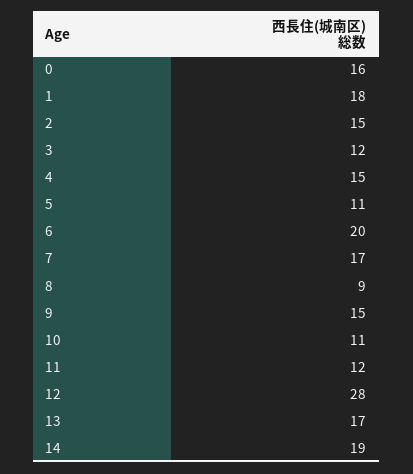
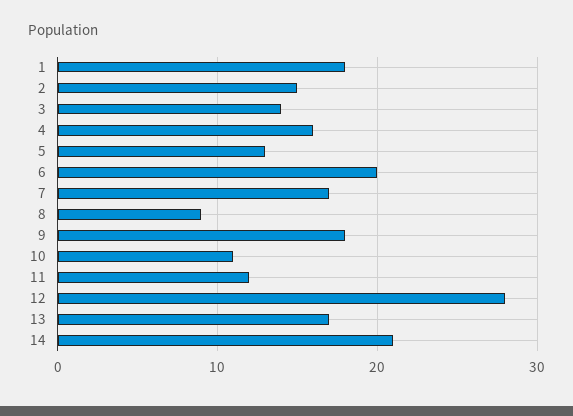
  {
-   "0": 16,
    "1": 18,
    "2": 15,
-   "3": 12,
+   "3": 14,
-   "4": 15,
+   "4": 16,
-   "5": 11,
+   "5": 13,
    "6": 20,
    "7": 17,
    "8": 9,
-   "9": 15,
+   "9": 18,
    "10": 11,
    "11": 12,
    "12": 28,
    "13": 17,
-   "14": 19
+   "14": 21
  }

